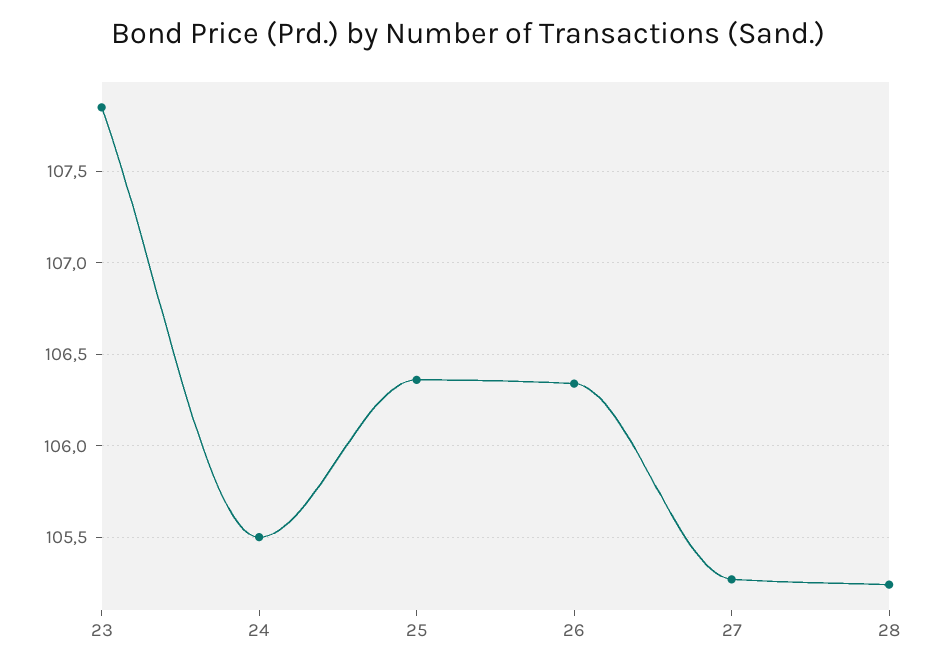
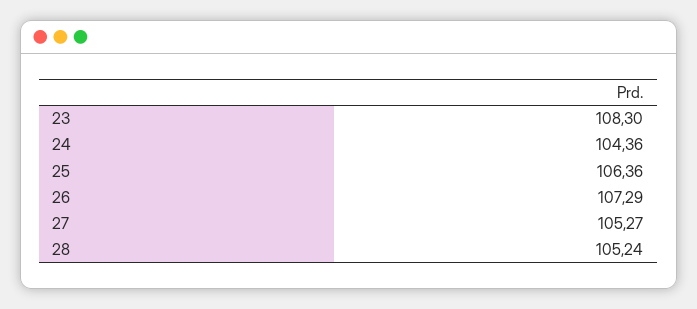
  {
-   "23": 107.85,
+   "23": 108.3,
-   "24": 105.5,
+   "24": 104.36,
    "25": 106.36,
-   "26": 106.35,
+   "26": 107.29,
    "27": 105.27,
    "28": 105.24
  }

